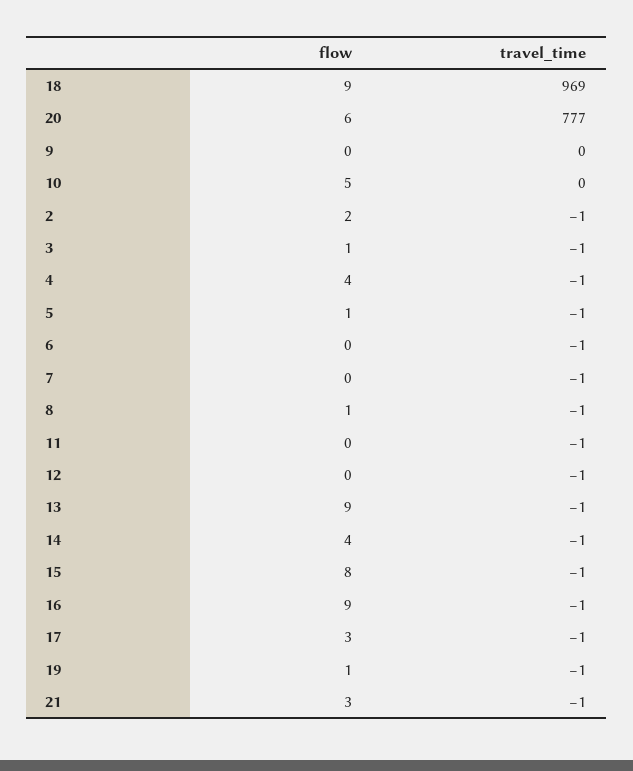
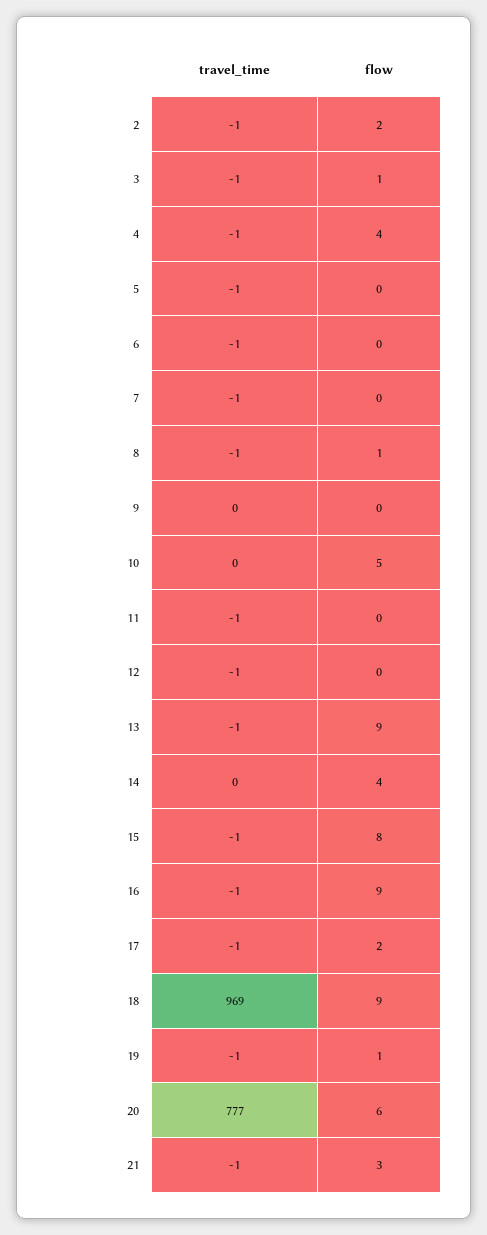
  {
    "flow": {
      "18": 9,
      "20": 6,
      "9": 0,
      "10": 5,
      "2": 2,
      "3": 1,
      "4": 4,
-     "5": 1,
+     "5": 0,
      "6": 0,
      "7": 0,
      "8": 1,
      "11": 0,
      "12": 0,
      "13": 9,
      "14": 4,
      "15": 8,
      "16": 9,
-     "17": 3,
+     "17": 2,
      "19": 1,
      "21": 3
    },
    "travel_time": {
      "18": 969,
      "20": 777,
      "9": 0,
      "10": 0,
      "2": -1,
      "3": -1,
      "4": -1,
      "5": -1,
      "6": -1,
      "7": -1,
      "8": -1,
      "11": -1,
      "12": -1,
      "13": -1,
-     "14": -1,
+     "14": 0,
      "15": -1,
      "16": -1,
      "17": -1,
      "19": -1,
      "21": -1
    }
  }

